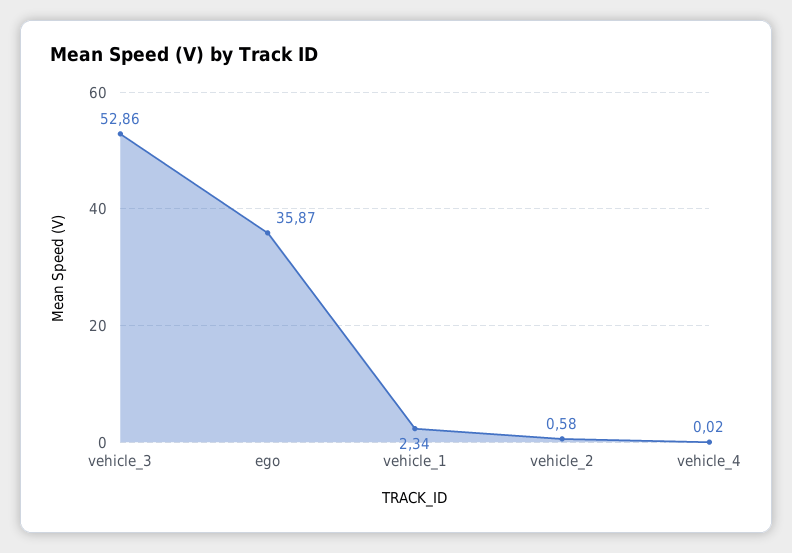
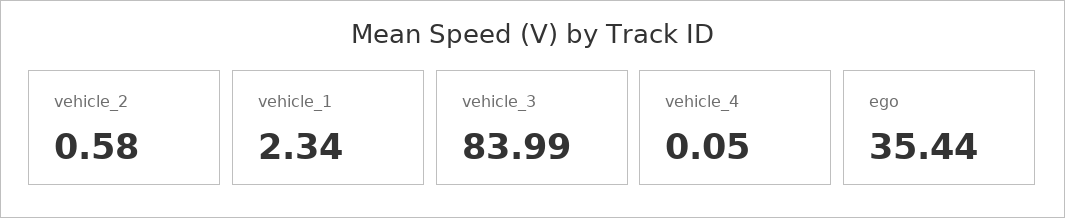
  {
-   "vehicle_3": 52.86,
+   "vehicle_3": 83.99,
-   "ego": 35.87,
+   "ego": 35.44,
    "vehicle_1": 2.34,
    "vehicle_2": 0.58,
-   "vehicle_4": 0.02
+   "vehicle_4": 0.05
  }

